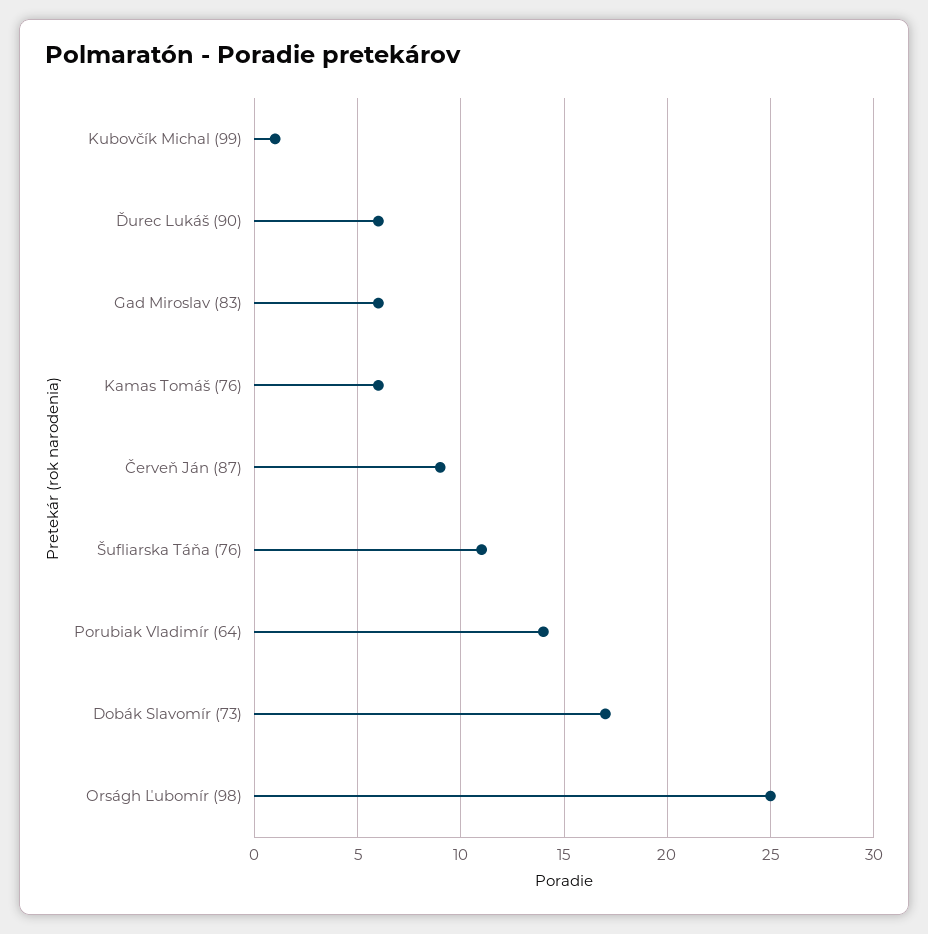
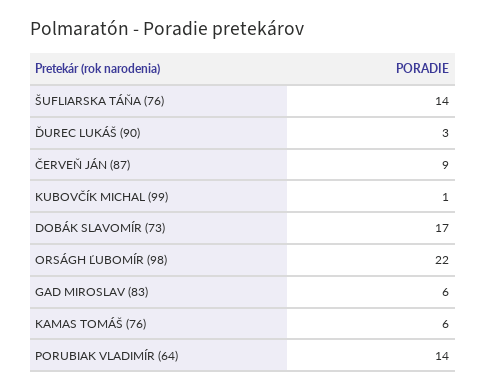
  {
    "Kubovčík Michal (99)": 1,
-   "Ďurec Lukáš (90)": 6,
+   "Ďurec Lukáš (90)": 3,
    "Gad Miroslav (83)": 6,
    "Kamas Tomáš (76)": 6,
    "Červeň Ján (87)": 9,
-   "Šufliarska Táňa (76)": 11,
+   "Šufliarska Táňa (76)": 14,
    "Porubiak Vladimír (64)": 14,
    "Dobák Slavomír (73)": 17,
-   "Orságh Ľubomír (98)": 25
+   "Orságh Ľubomír (98)": 22
  }

